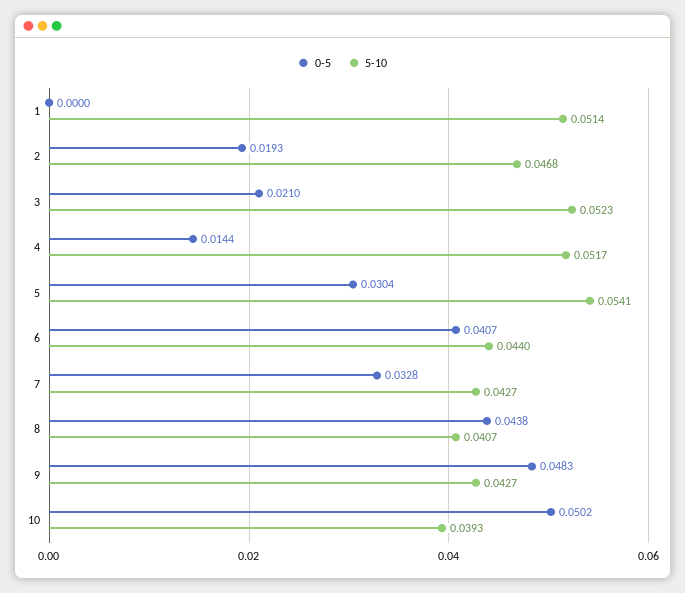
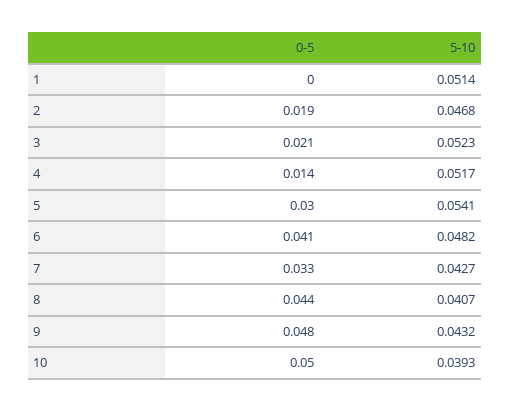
  {
    "0-5": {
      "1": 0,
      "2": 0.0193,
      "3": 0.021,
      "4": 0.0144,
      "5": 0.0304,
      "6": 0.0407,
      "7": 0.0328,
      "8": 0.0438,
      "9": 0.0483,
      "10": 0.0502
    },
    "5-10": {
      "1": 0.0514,
      "2": 0.0468,
      "3": 0.0523,
      "4": 0.0517,
      "5": 0.0541,
-     "6": 0.044,
+     "6": 0.0482,
      "7": 0.0427,
      "8": 0.0407,
-     "9": 0.0427,
+     "9": 0.0432,
      "10": 0.0393
    }
  }

